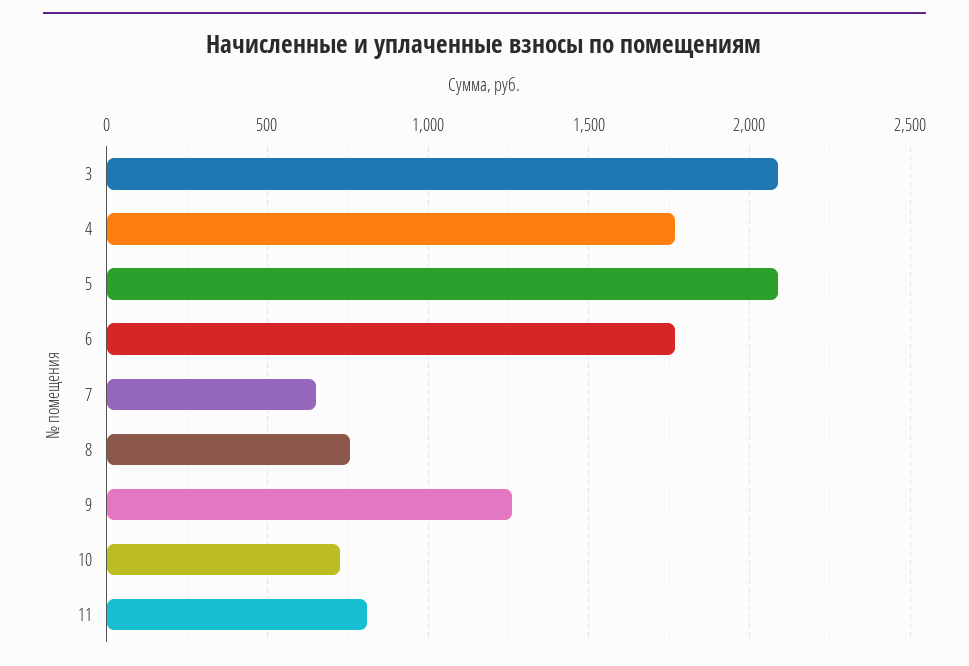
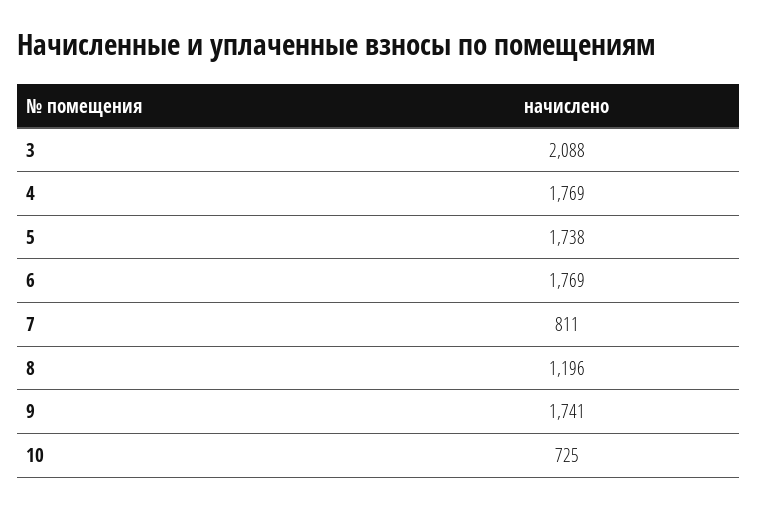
  {
    "3": 2088,
    "4": 1769,
-   "5": 2100,
+   "5": 1738,
    "6": 1769,
-   "7": 650,
+   "7": 811,
-   "8": 750,
+   "8": 1196,
-   "9": 1250,
+   "9": 1741,
-   "10": 725,
+   "10": 725
-   "11": 800
  }

